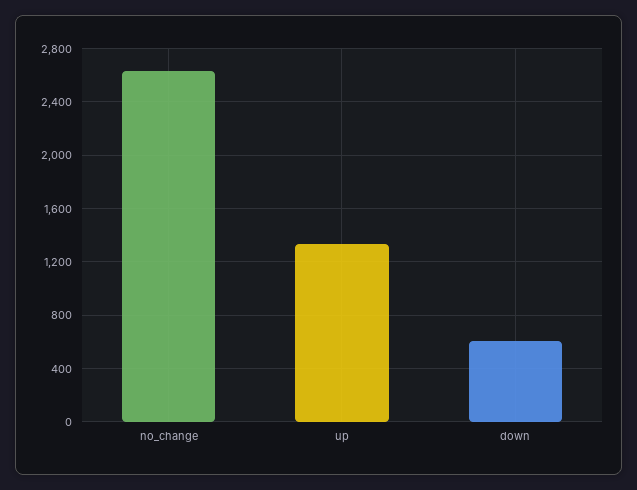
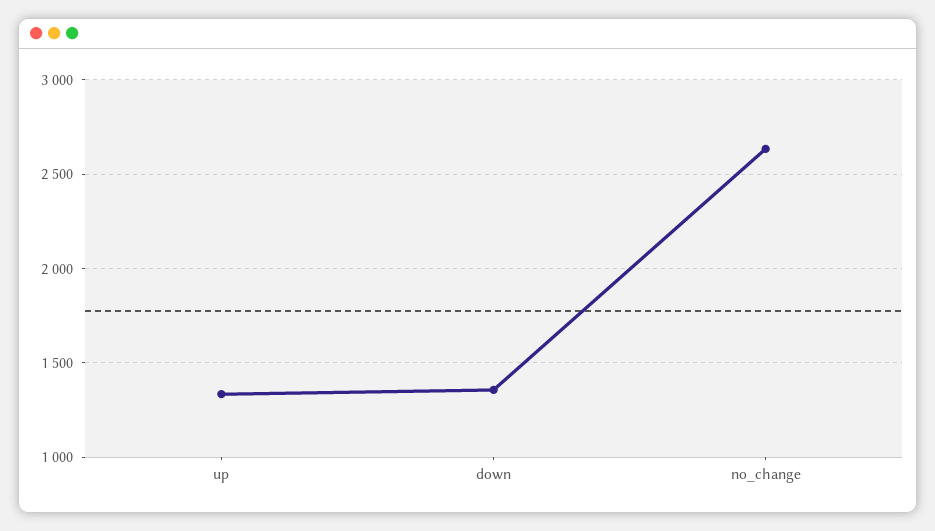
  {
    "no_change": 2650,
    "up": 1350,
-   "down": 600
+   "down": 1350
  }

